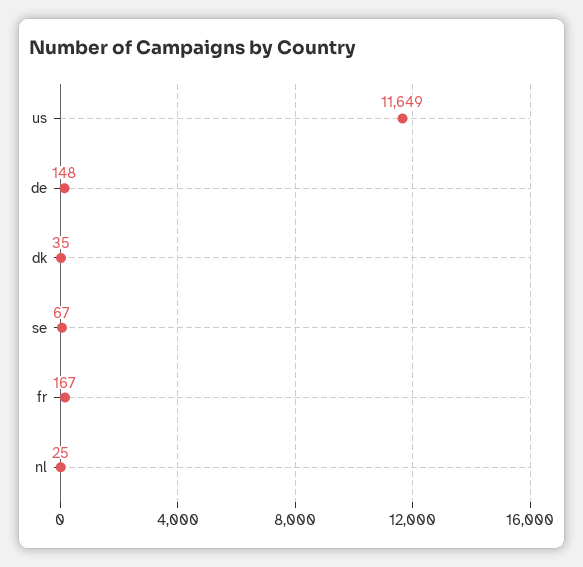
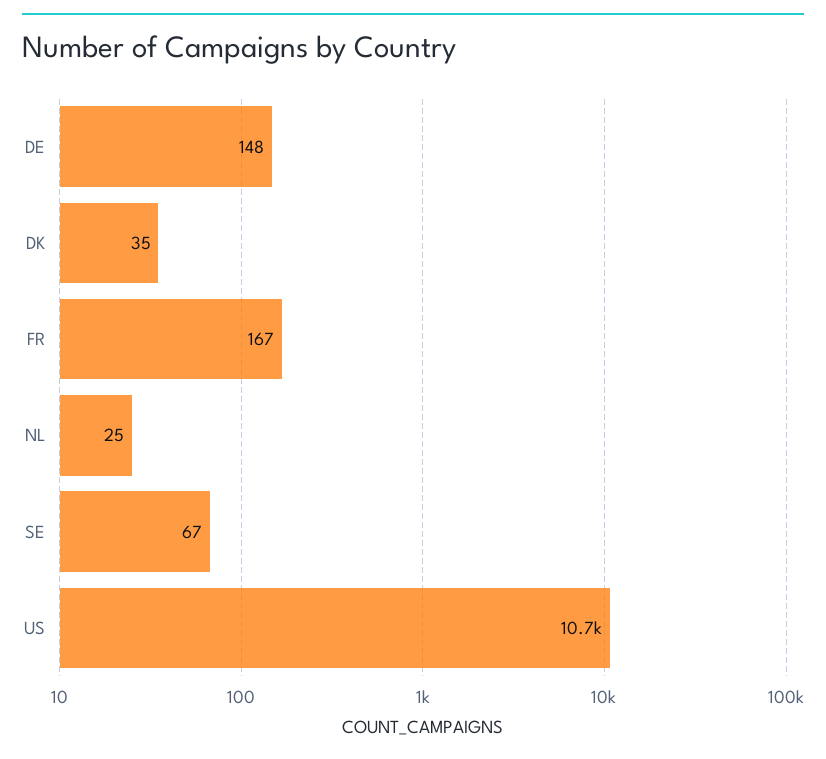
  {
-   "us": 11649,
+   "us": 10700,
    "de": 148,
    "dk": 35,
    "se": 67,
    "fr": 167,
    "nl": 25
  }

